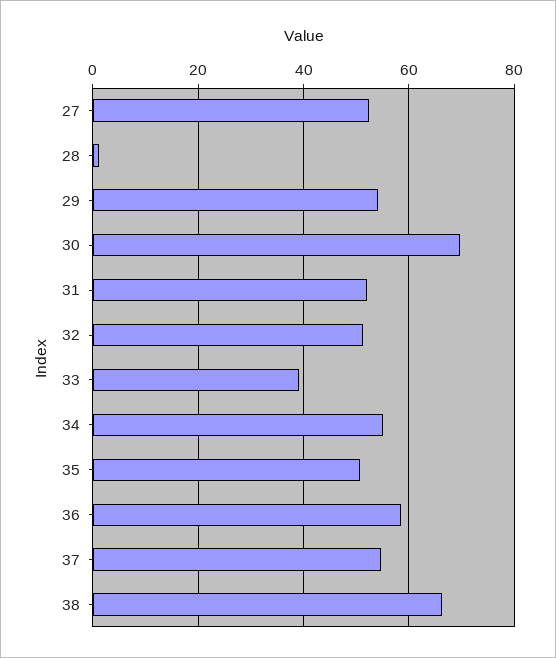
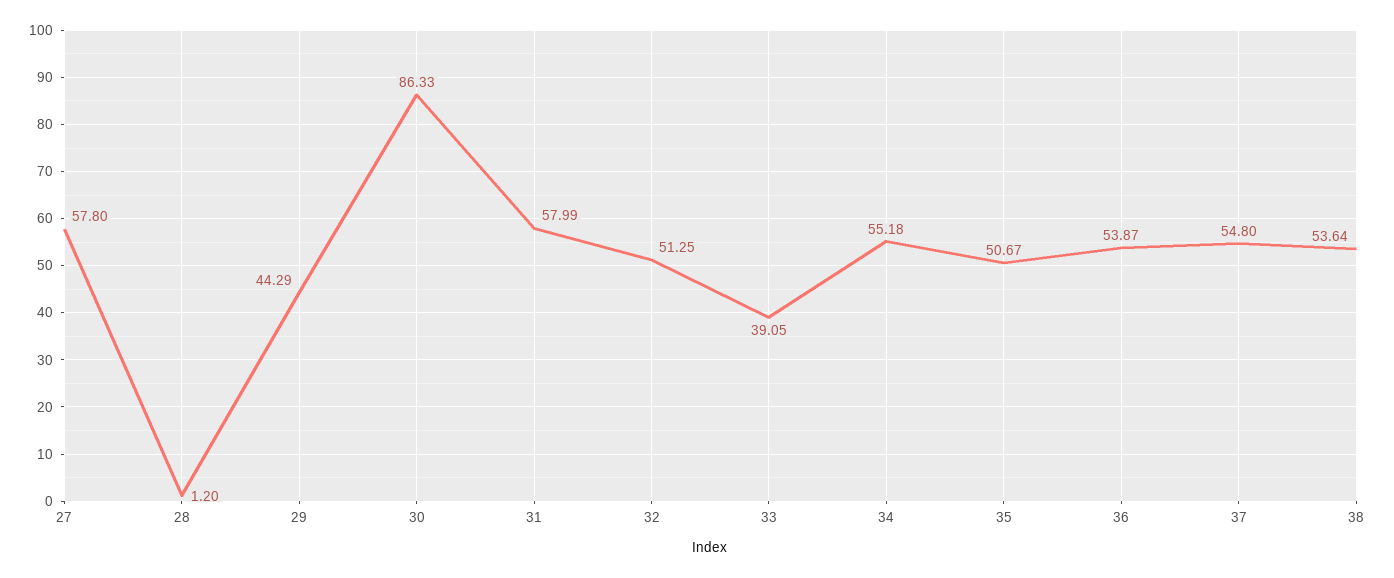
  {
-   "27": 52,
+   "27": 57.8,
    "28": 1.2,
-   "29": 54,
+   "29": 44.29,
-   "30": 70,
+   "30": 86.33,
-   "31": 52,
+   "31": 57.99,
    "32": 51.25,
    "33": 39.05,
    "34": 55.18,
    "35": 50.67,
-   "36": 58,
+   "36": 53.87,
    "37": 54.8,
-   "38": 66
+   "38": 53.64
  }

